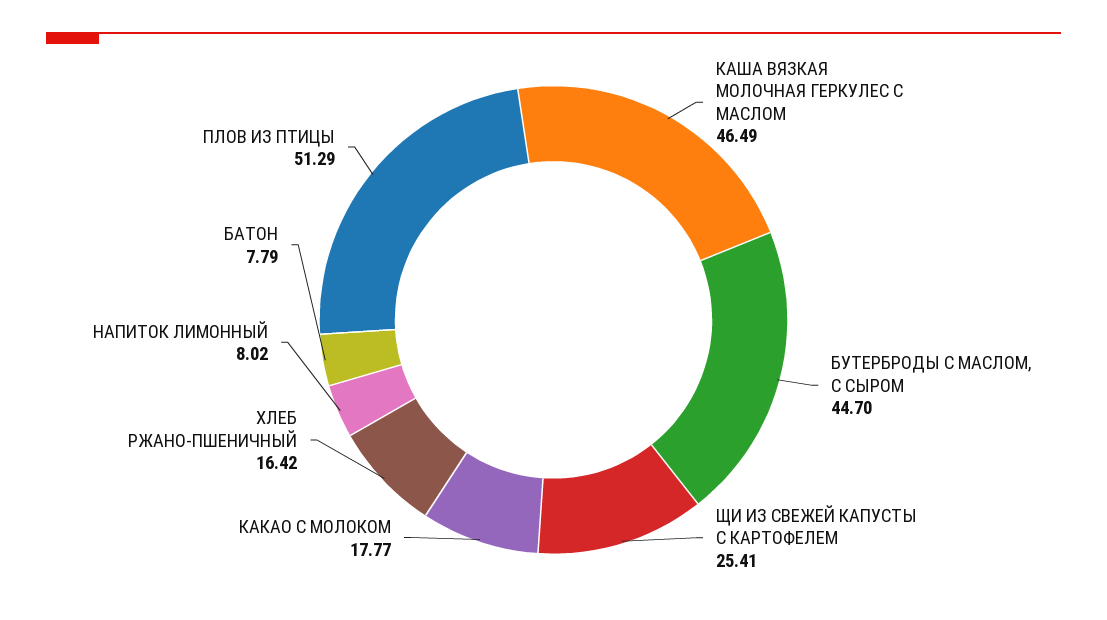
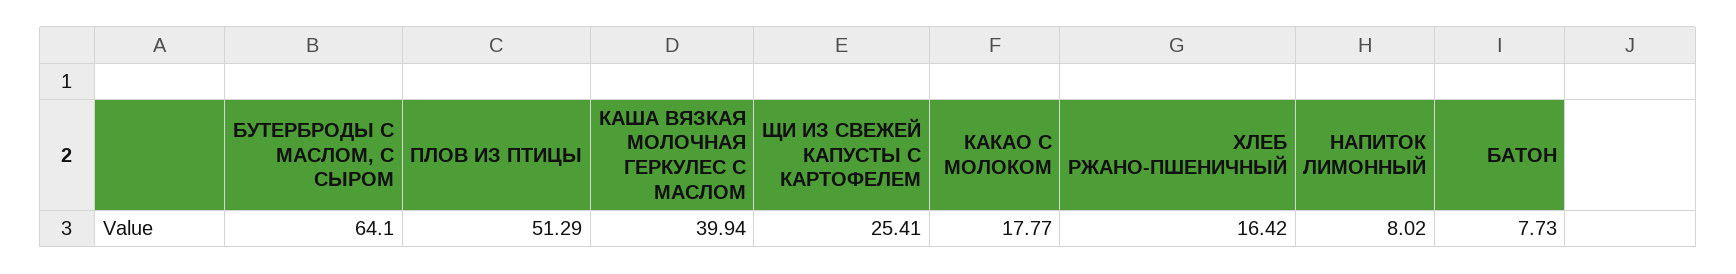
  {
-   "КАША ВЯЗКАЯ МОЛОЧНАЯ ГЕРКУЛЕС С МАСЛОМ": 46.49,
+   "КАША ВЯЗКАЯ МОЛОЧНАЯ ГЕРКУЛЕС С МАСЛОМ": 39.94,
-   "БУТЕРБРОДЫ С МАСЛОМ, С СЫРОМ": 44.7,
+   "БУТЕРБРОДЫ С МАСЛОМ, С СЫРОМ": 64.1,
    "ЩИ ИЗ СВЕЖЕЙ КАПУСТЫ С КАРТОФЕЛЕМ": 25.41,
    "КАКАО С МОЛОКОМ": 17.77,
    "ХЛЕБ РЖАНО-ПШЕНИЧНЫЙ": 16.42,
    "НАПИТОК ЛИМОННЫЙ": 8.02,
-   "БАТОН": 7.79,
+   "БАТОН": 7.73,
    "ПЛОВ ИЗ ПТИЦЫ": 51.29
  }

